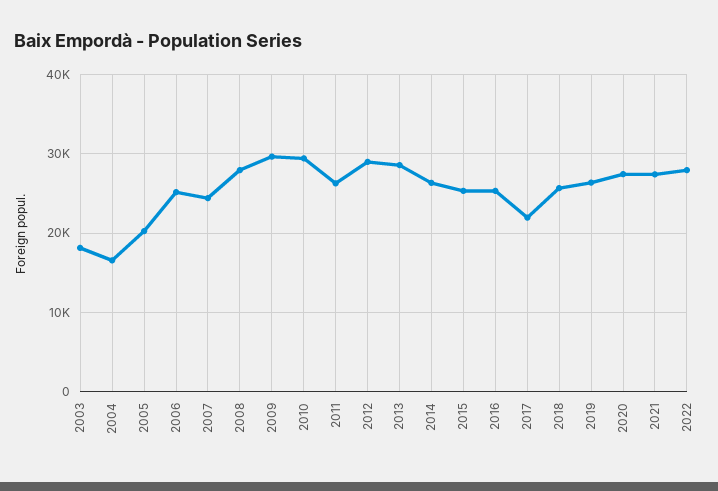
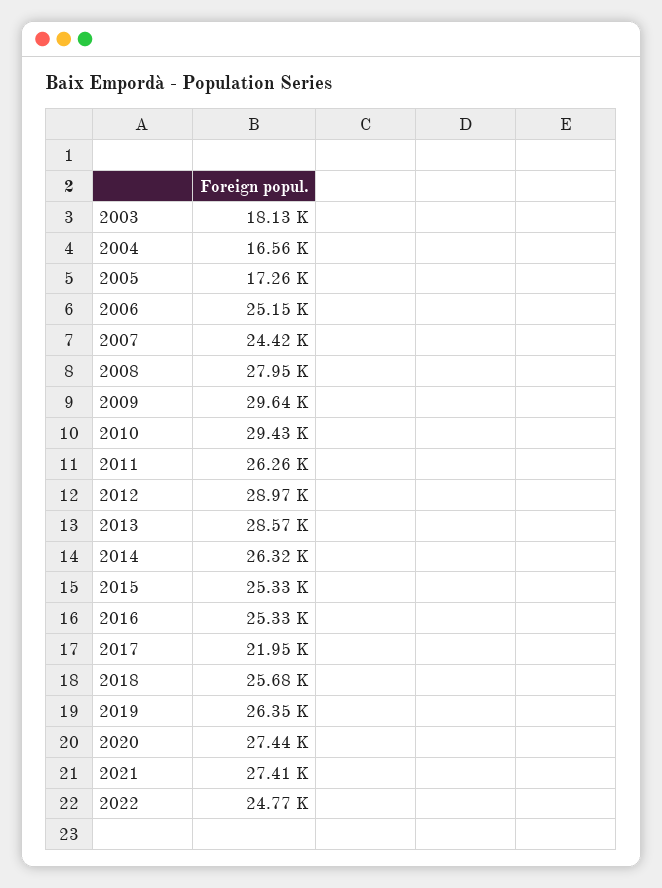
  {
    "2003": 18130,
    "2004": 16560,
-   "2005": 20000,
+   "2005": 17260,
    "2006": 25150,
    "2007": 24420,
    "2008": 27950,
    "2009": 29640,
    "2010": 29430,
    "2011": 26260,
    "2012": 28970,
    "2013": 28570,
    "2014": 26320,
    "2015": 25330,
    "2016": 25330,
    "2017": 21950,
    "2018": 25680,
    "2019": 26350,
    "2020": 27440,
    "2021": 27410,
-   "2022": 28000
+   "2022": 24770
  }

